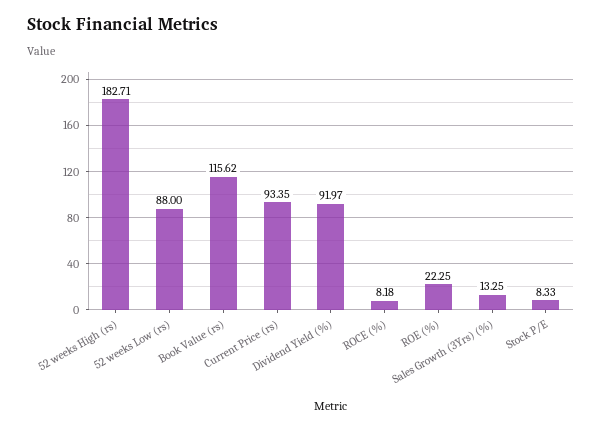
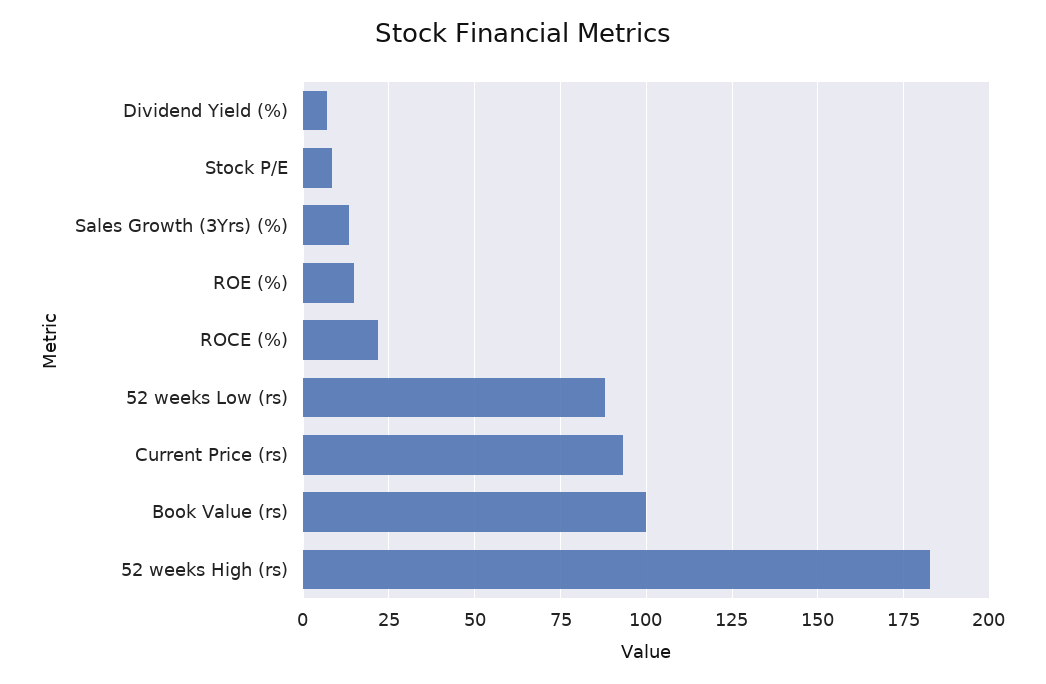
  {
    "52 weeks High (rs)": 182.71,
    "52 weeks Low (rs)": 88,
-   "Book Value (rs)": 115.62,
+   "Book Value (rs)": 100,
    "Current Price (rs)": 93.35,
-   "Dividend Yield (%)": 91.97,
+   "Dividend Yield (%)": 7.5,
-   "ROCE (%)": 8.18,
+   "ROCE (%)": 22.5,
-   "ROE (%)": 22.25,
+   "ROE (%)": 15,
    "Sales Growth (3Yrs) (%)": 13.25,
    "Stock P/E": 8.33
  }

